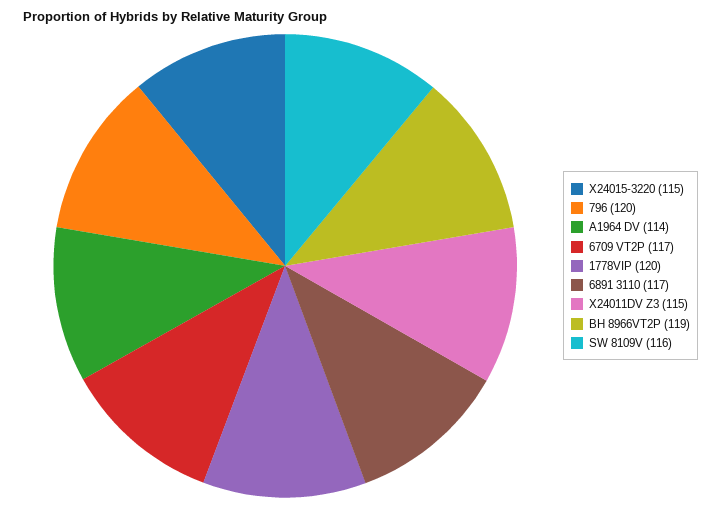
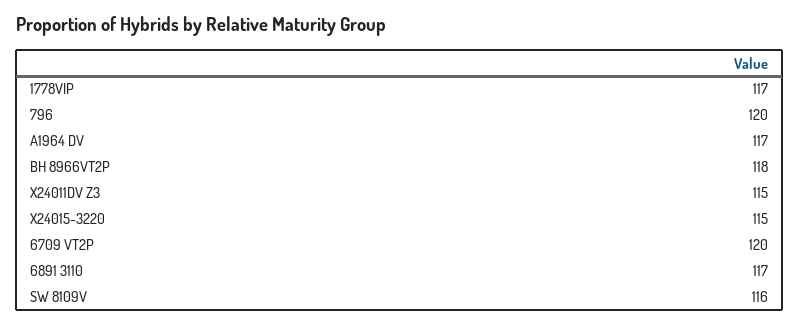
  {
    "X24015-3220": 115,
    "796": 120,
-   "A1964 DV": 114,
+   "A1964 DV": 117,
-   "6709 VT2P": 117,
+   "6709 VT2P": 120,
-   "1778VIP": 120,
+   "1778VIP": 117,
    "6891 3110": 117,
    "X24011DV Z3": 115,
-   "BH 8966VT2P": 119,
+   "BH 8966VT2P": 118,
    "SW 8109V": 116
  }

